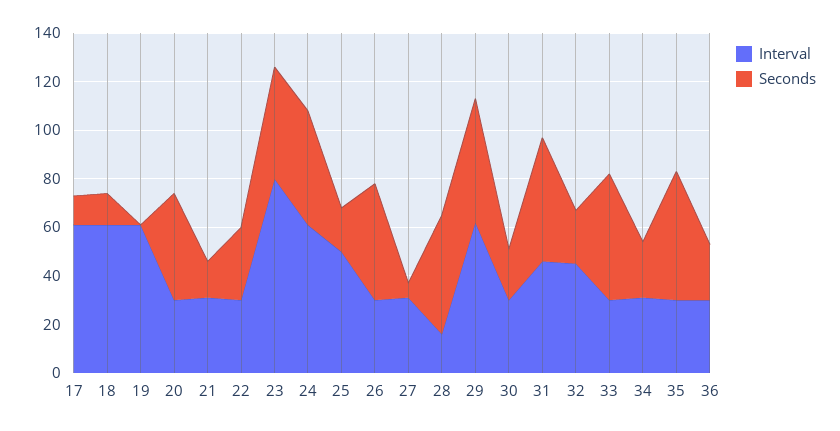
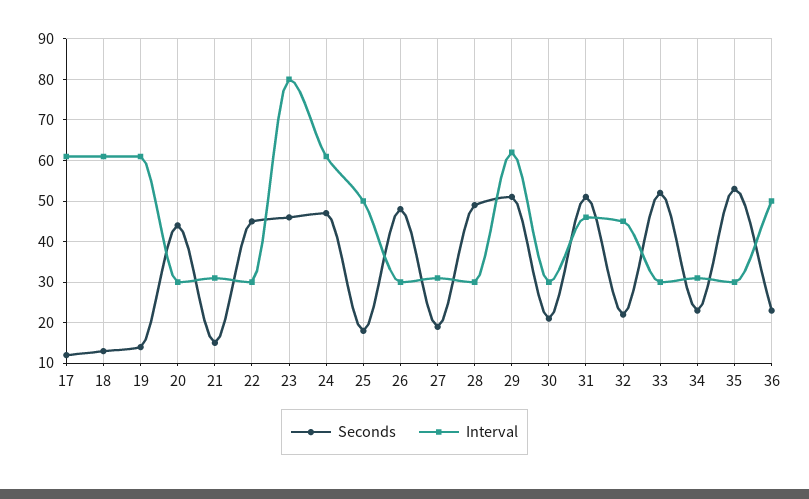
  {
    "Interval": {
      "17": 60,
      "18": 60,
      "19": 60,
      "20": 30,
      "21": 30,
      "22": 30,
      "23": 80,
      "24": 60,
      "25": 50,
      "26": 30,
      "27": 30,
-     "28": 15,
+     "28": 30,
      "29": 60,
      "30": 30,
      "31": 45,
      "32": 45,
      "33": 30,
      "34": 30,
      "35": 30,
-     "36": 30
+     "36": 50
    },
    "Seconds": {
      "17": 10,
      "18": 15,
-     "19": 0,
+     "19": 15,
      "20": 45,
      "21": 15,
-     "22": 30,
+     "22": 45,
      "23": 45,
      "24": 45,
      "25": 20,
      "26": 50,
-     "27": 5,
+     "27": 20,
      "28": 50,
      "29": 50,
      "30": 20,
      "31": 50,
      "32": 20,
      "33": 50,
      "34": 25,
      "35": 55,
      "36": 25
    }
  }

